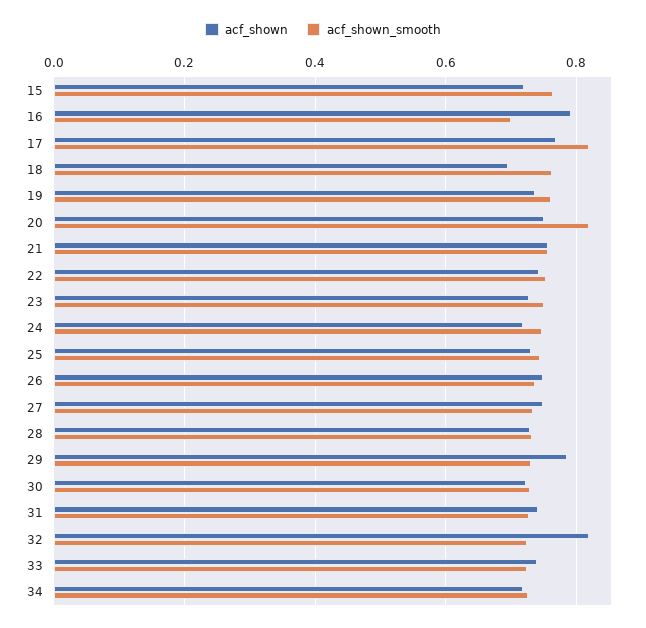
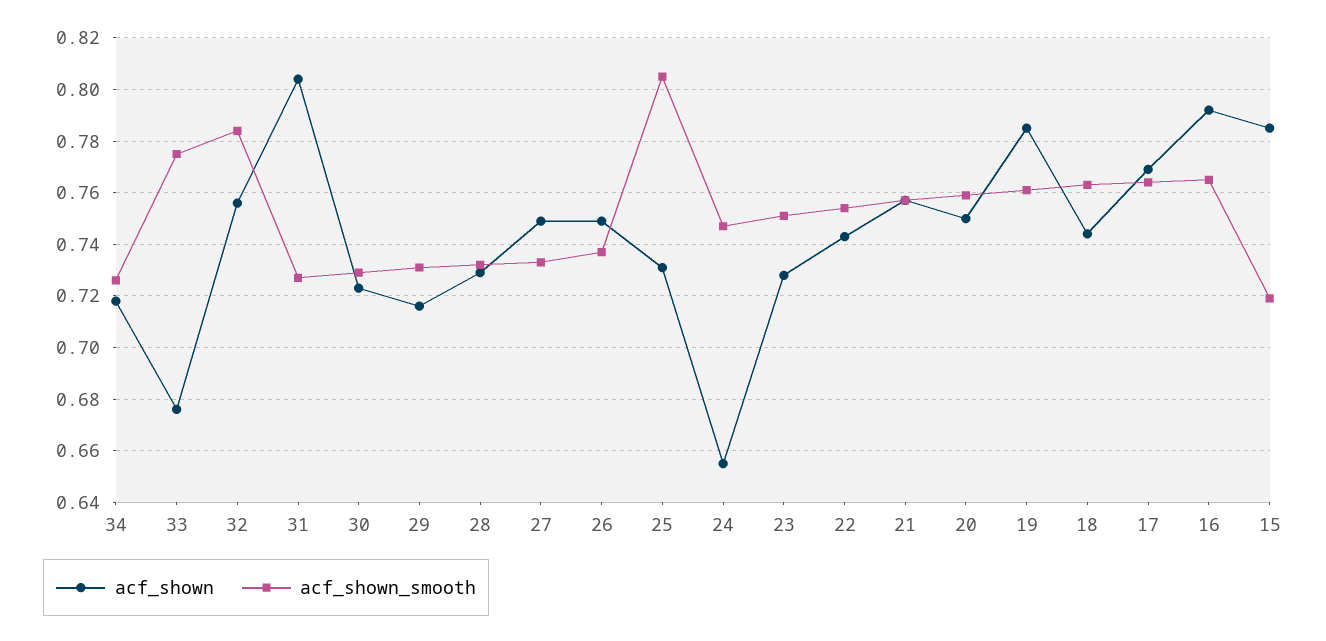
  {
    "acf_shown": {
-     "15": 0.72,
+     "15": 0.785,
      "16": 0.79,
      "17": 0.77,
-     "18": 0.7,
+     "18": 0.745,
-     "19": 0.74,
+     "19": 0.785,
      "20": 0.75,
      "21": 0.755,
      "22": 0.745,
      "23": 0.73,
-     "24": 0.72,
+     "24": 0.655,
      "25": 0.73,
      "26": 0.75,
      "27": 0.75,
      "28": 0.73,
-     "29": 0.78,
+     "29": 0.715,
      "30": 0.725,
-     "31": 0.74,
+     "31": 0.805,
-     "32": 0.82,
+     "32": 0.755,
-     "33": 0.74,
+     "33": 0.675,
      "34": 0.72
    },
    "acf_shown_smooth": {
-     "15": 0.76,
+     "15": 0.72,
-     "16": 0.7,
+     "16": 0.765,
-     "17": 0.82,
+     "17": 0.765,
      "18": 0.765,
      "19": 0.76,
-     "20": 0.82,
+     "20": 0.76,
      "21": 0.755,
      "22": 0.755,
      "23": 0.75,
      "24": 0.745,
-     "25": 0.74,
+     "25": 0.805,
      "26": 0.735,
      "27": 0.735,
      "28": 0.73,
      "29": 0.73,
      "30": 0.73,
      "31": 0.725,
-     "32": 0.72,
+     "32": 0.785,
-     "33": 0.72,
+     "33": 0.775,
      "34": 0.725
    }
  }

